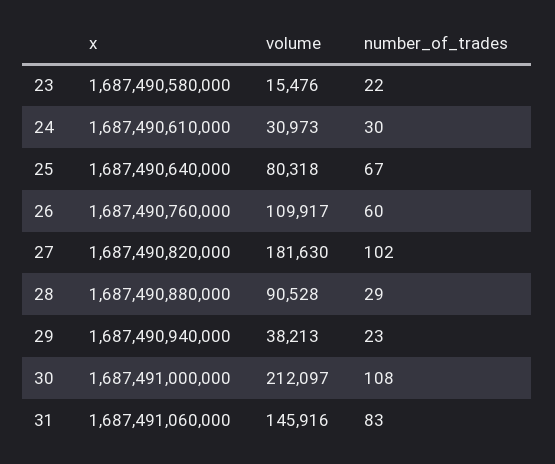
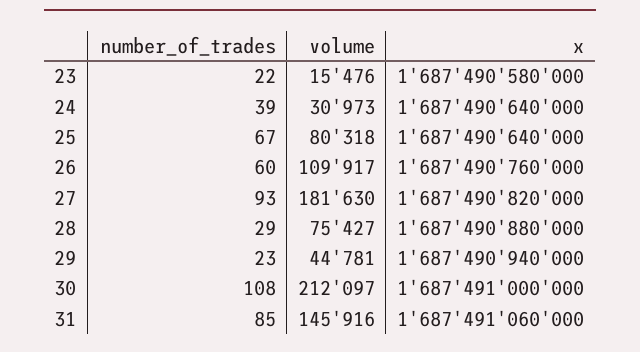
  {
    "x": {
      "23": 1687490580000,
-     "24": 1687490610000,
+     "24": 1687490640000,
      "25": 1687490640000,
      "26": 1687490760000,
      "27": 1687490820000,
      "28": 1687490880000,
      "29": 1687490940000,
      "30": 1687491000000,
      "31": 1687491060000
    },
    "volume": {
      "23": 15476,
      "24": 30973,
      "25": 80318,
      "26": 109917,
      "27": 181630,
-     "28": 90528,
+     "28": 75427,
-     "29": 38213,
+     "29": 44781,
      "30": 212097,
      "31": 145916
    },
    "number_of_trades": {
      "23": 22,
-     "24": 30,
+     "24": 39,
      "25": 67,
      "26": 60,
-     "27": 102,
+     "27": 93,
      "28": 29,
      "29": 23,
      "30": 108,
-     "31": 83
+     "31": 85
    }
  }

